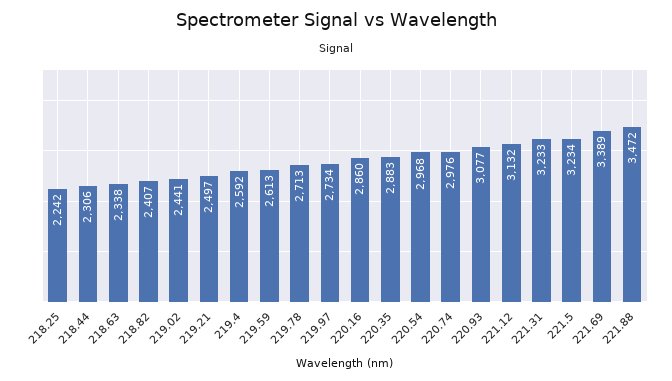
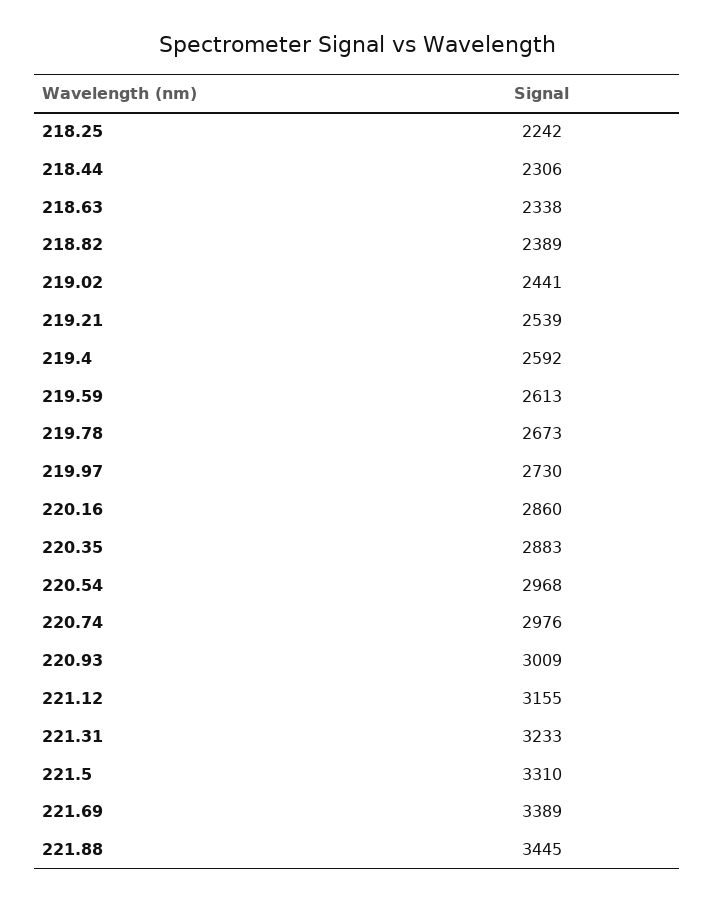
  {
    "218.25": 2242,
    "218.44": 2306,
    "218.63": 2338,
-   "218.82": 2407,
+   "218.82": 2389,
    "219.02": 2441,
-   "219.21": 2497,
+   "219.21": 2539,
    "219.4": 2592,
    "219.59": 2613,
-   "219.78": 2713,
+   "219.78": 2673,
-   "219.97": 2734,
+   "219.97": 2730,
    "220.16": 2860,
    "220.35": 2883,
    "220.54": 2968,
    "220.74": 2976,
-   "220.93": 3077,
+   "220.93": 3009,
-   "221.12": 3132,
+   "221.12": 3155,
    "221.31": 3233,
-   "221.5": 3234,
+   "221.5": 3310,
    "221.69": 3389,
-   "221.88": 3472
+   "221.88": 3445
  }

